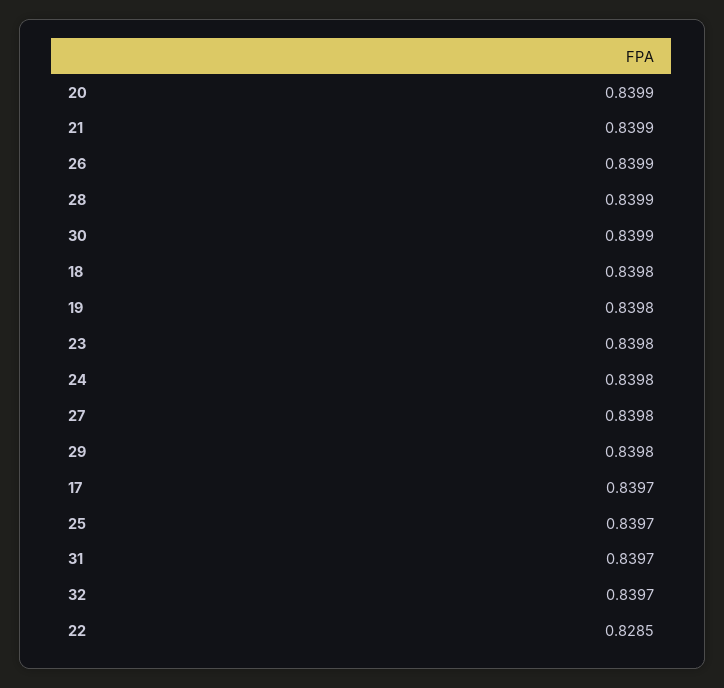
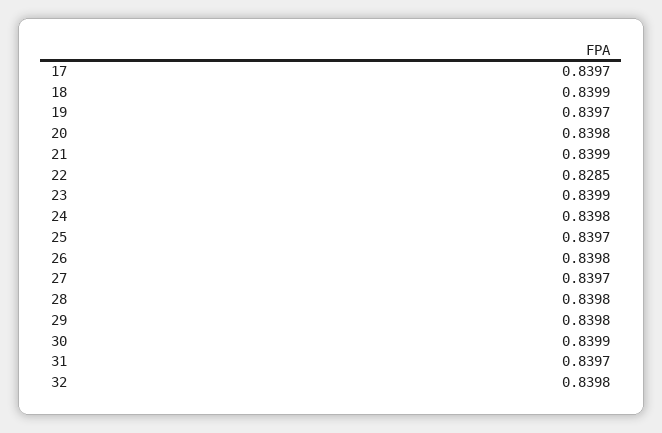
  {
-   "20": 0.8399,
+   "20": 0.8398,
    "21": 0.8399,
-   "26": 0.8399,
+   "26": 0.8398,
-   "28": 0.8399,
+   "28": 0.8398,
    "30": 0.8399,
-   "18": 0.8398,
+   "18": 0.8399,
-   "19": 0.8398,
+   "19": 0.8397,
-   "23": 0.8398,
+   "23": 0.8399,
    "24": 0.8398,
-   "27": 0.8398,
+   "27": 0.8397,
    "29": 0.8398,
    "17": 0.8397,
    "25": 0.8397,
    "31": 0.8397,
-   "32": 0.8397,
+   "32": 0.8398,
    "22": 0.8285
  }

